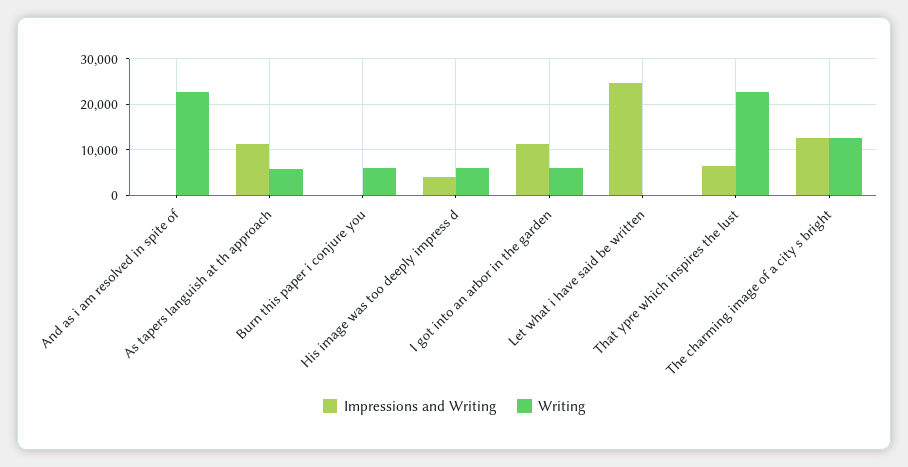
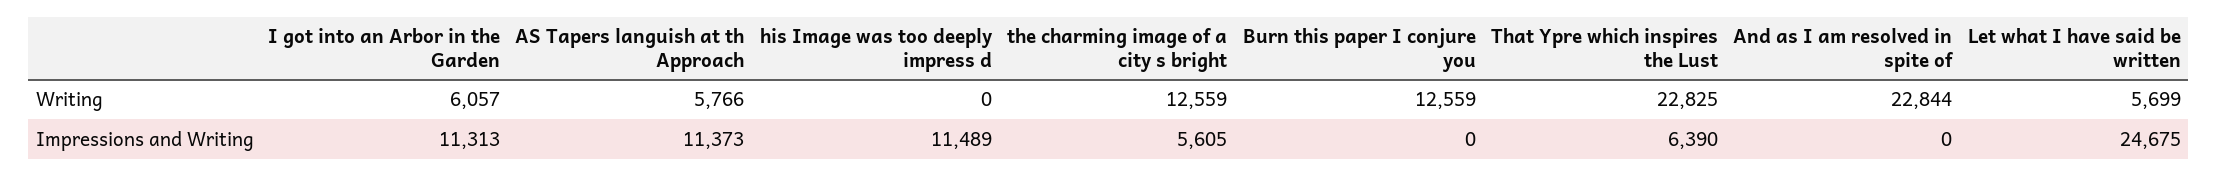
  {
    "Impressions and Writing": {
      "And as i am resolved in spite of": 0,
      "As tapers languish at th approach": 11373,
      "Burn this paper i conjure you": 0,
-     "His image was too deeply impress d": 4000,
+     "His image was too deeply impress d": 11489,
      "I got into an arbor in the garden": 11313,
      "Let what i have said be written": 24675,
      "That ypre which inspires the lust": 6390,
-     "The charming image of a city s bright": 12000
+     "The charming image of a city s bright": 5605
    },
    "Writing": {
      "And as i am resolved in spite of": 22844,
      "As tapers languish at th approach": 5766,
-     "Burn this paper i conjure you": 6000,
+     "Burn this paper i conjure you": 12559,
-     "His image was too deeply impress d": 6000,
+     "His image was too deeply impress d": 0,
      "I got into an arbor in the garden": 6057,
-     "Let what i have said be written": 0,
+     "Let what i have said be written": 5699,
      "That ypre which inspires the lust": 22825,
      "The charming image of a city s bright": 12559
    }
  }

